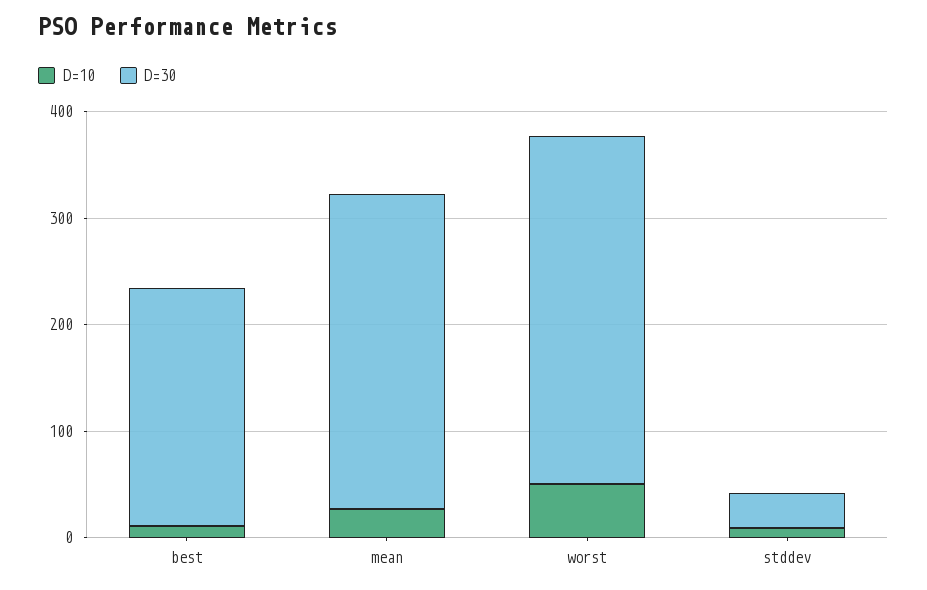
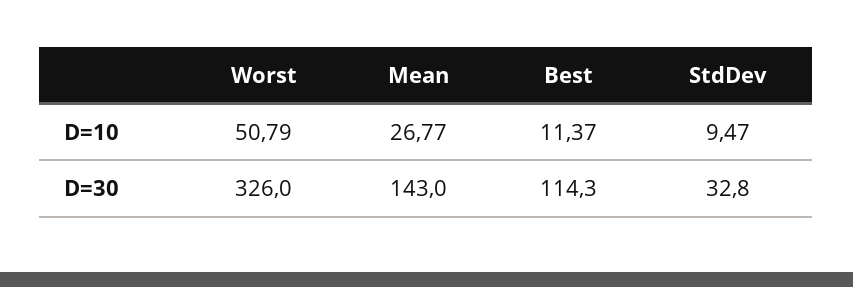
  {
    "D=10": {
      "best": 11.37,
      "mean": 26.77,
      "worst": 50.79,
      "stddev": 9.47
    },
    "D=30": {
-     "best": 220,
+     "best": 114.3,
-     "mean": 300,
+     "mean": 143,
      "worst": 326,
      "stddev": 32.8
    }
  }

